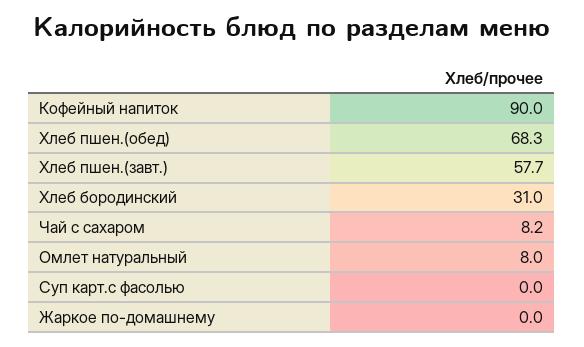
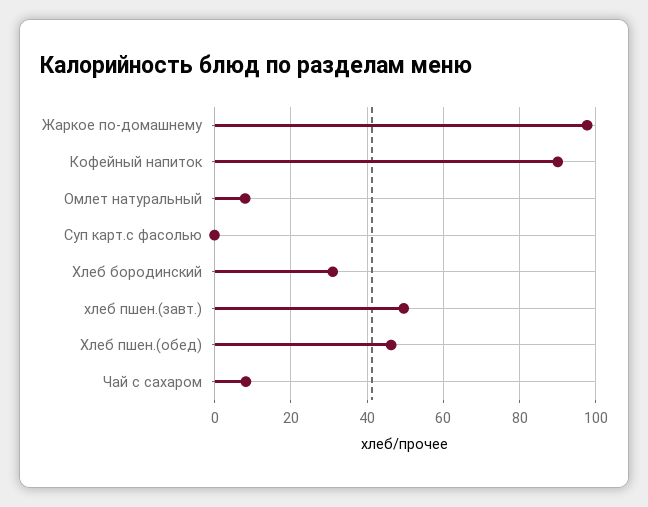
  {
    "Кофейный напиток": 90,
-   "Хлеб пшен.(обед)": 68.3,
+   "Хлеб пшен.(обед)": 46,
-   "Хлеб пшен.(завт.)": 57.7,
+   "Хлеб пшен.(завт.)": 50,
    "Хлеб бородинский": 31,
    "Чай с сахаром": 8.2,
    "Омлет натуральный": 8,
    "Суп карт.с фасолью": 0,
-   "Жаркое по-домашнему": 0
+   "Жаркое по-домашнему": 98
  }

